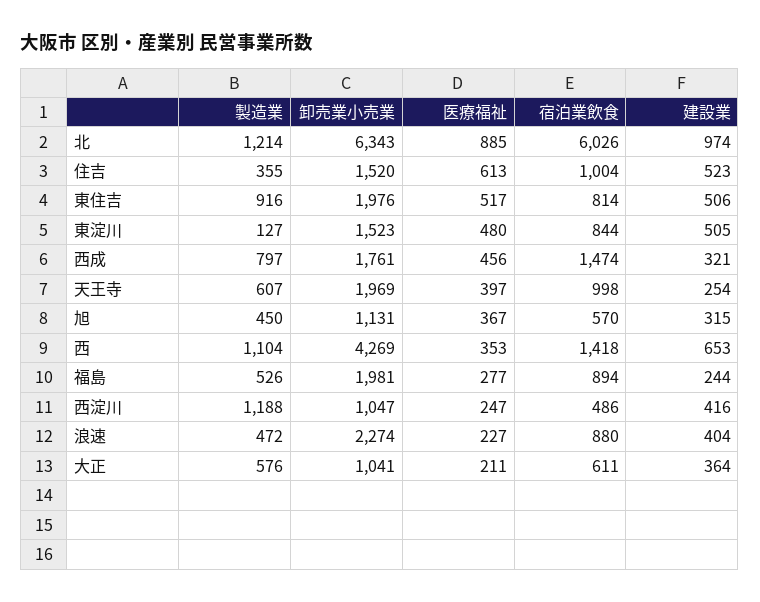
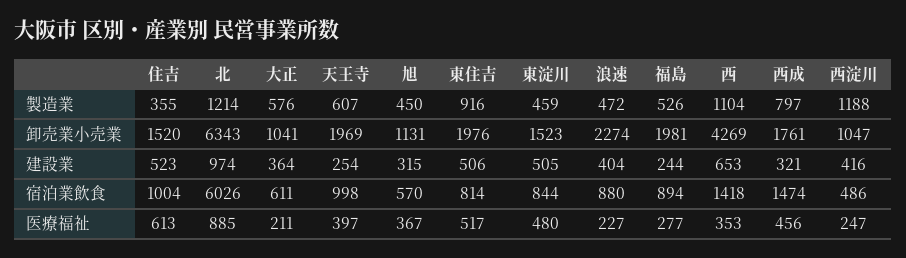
  {
    "製造業": {
      "北": 1214,
      "住吉": 355,
      "東住吉": 916,
-     "東淀川": 127,
+     "東淀川": 459,
      "西成": 797,
      "天王寺": 607,
      "旭": 450,
      "西": 1104,
      "福島": 526,
      "西淀川": 1188,
      "浪速": 472,
      "大正": 576
    },
    "卸売業小売業": {
      "北": 6343,
      "住吉": 1520,
      "東住吉": 1976,
      "東淀川": 1523,
      "西成": 1761,
      "天王寺": 1969,
      "旭": 1131,
      "西": 4269,
      "福島": 1981,
      "西淀川": 1047,
      "浪速": 2274,
      "大正": 1041
    },
    "医療福祉": {
      "北": 885,
      "住吉": 613,
      "東住吉": 517,
      "東淀川": 480,
      "西成": 456,
      "天王寺": 397,
      "旭": 367,
      "西": 353,
      "福島": 277,
      "西淀川": 247,
      "浪速": 227,
      "大正": 211
    },
    "宿泊業飲食": {
      "北": 6026,
      "住吉": 1004,
      "東住吉": 814,
      "東淀川": 844,
      "西成": 1474,
      "天王寺": 998,
      "旭": 570,
      "西": 1418,
      "福島": 894,
      "西淀川": 486,
      "浪速": 880,
      "大正": 611
    },
    "建設業": {
      "北": 974,
      "住吉": 523,
      "東住吉": 506,
      "東淀川": 505,
      "西成": 321,
      "天王寺": 254,
      "旭": 315,
      "西": 653,
      "福島": 244,
      "西淀川": 416,
      "浪速": 404,
      "大正": 364
    }
  }

